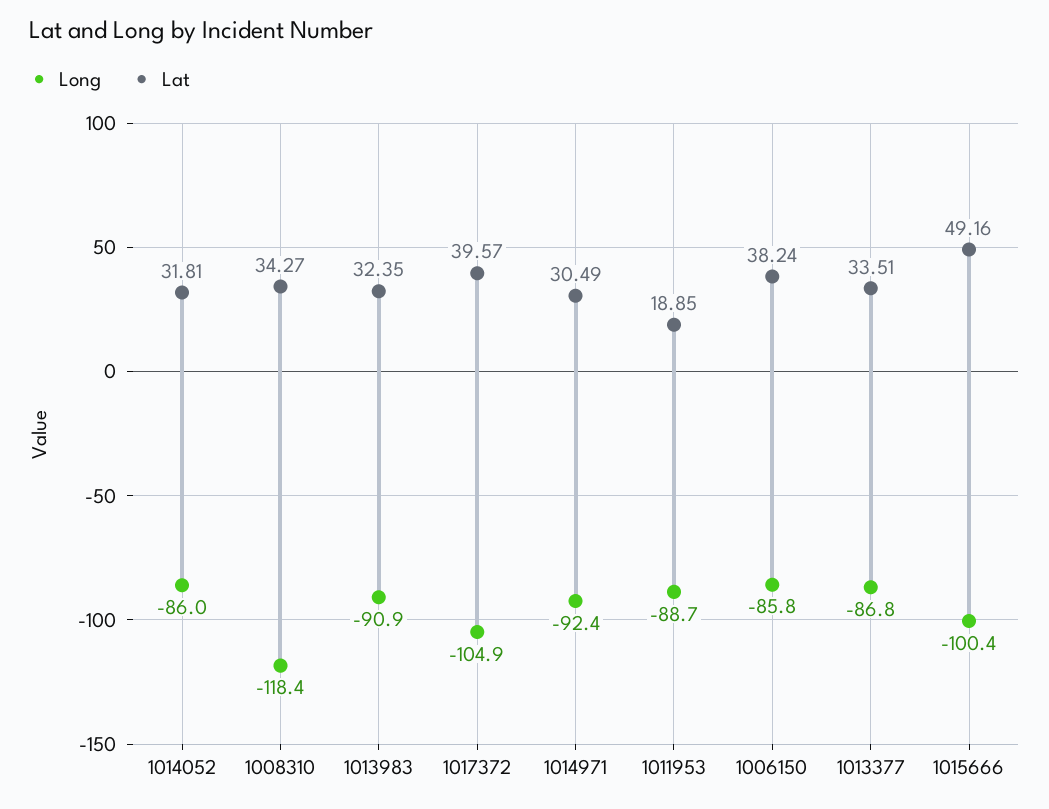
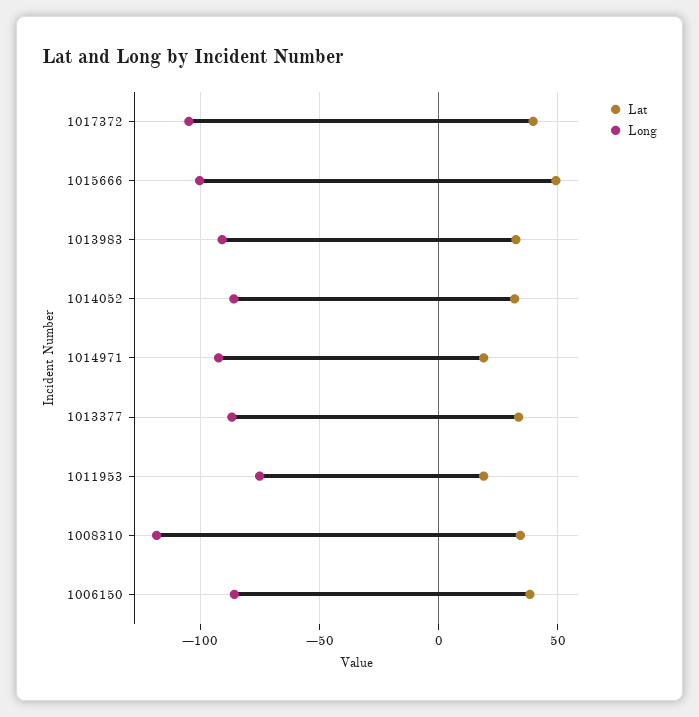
  {
    "Long": {
      "1014052": -86,
      "1008310": -118.4,
      "1013983": -90.9,
      "1017372": -104.9,
      "1014971": -92.4,
-     "1011953": -88.7,
+     "1011953": -75,
      "1006150": -85.8,
      "1013377": -86.8,
      "1015666": -100.4
    },
    "Lat": {
      "1014052": 31.81,
      "1008310": 34.27,
      "1013983": 32.35,
      "1017372": 39.57,
-     "1014971": 30.49,
+     "1014971": 20,
      "1011953": 18.85,
      "1006150": 38.24,
      "1013377": 33.51,
      "1015666": 49.16
    }
  }

